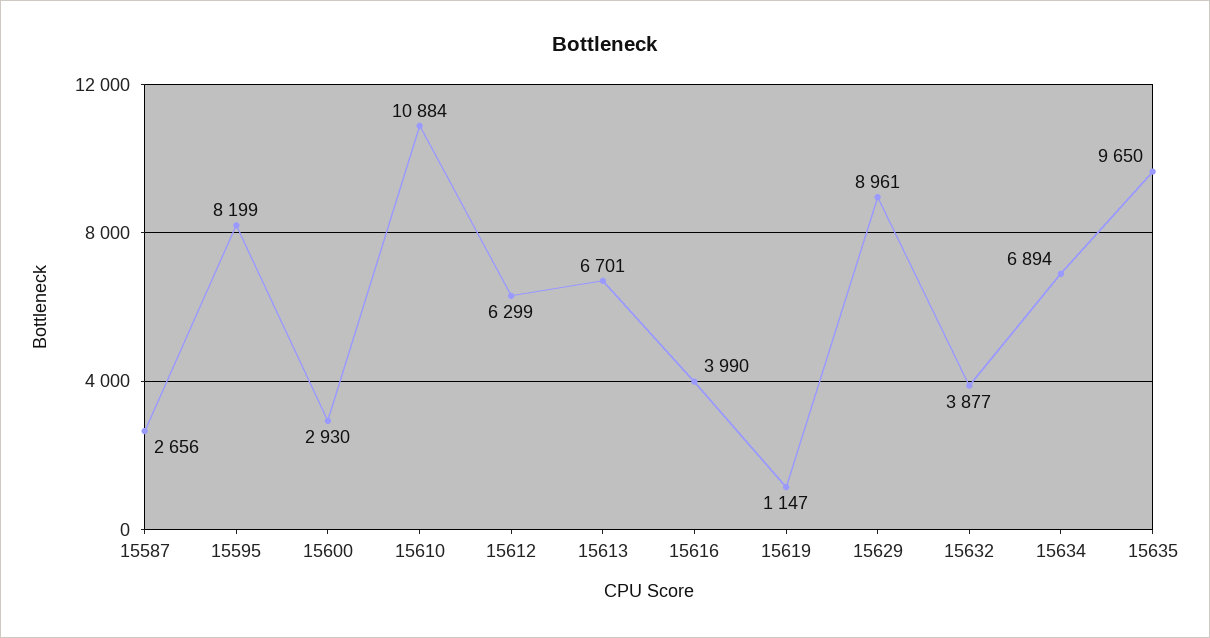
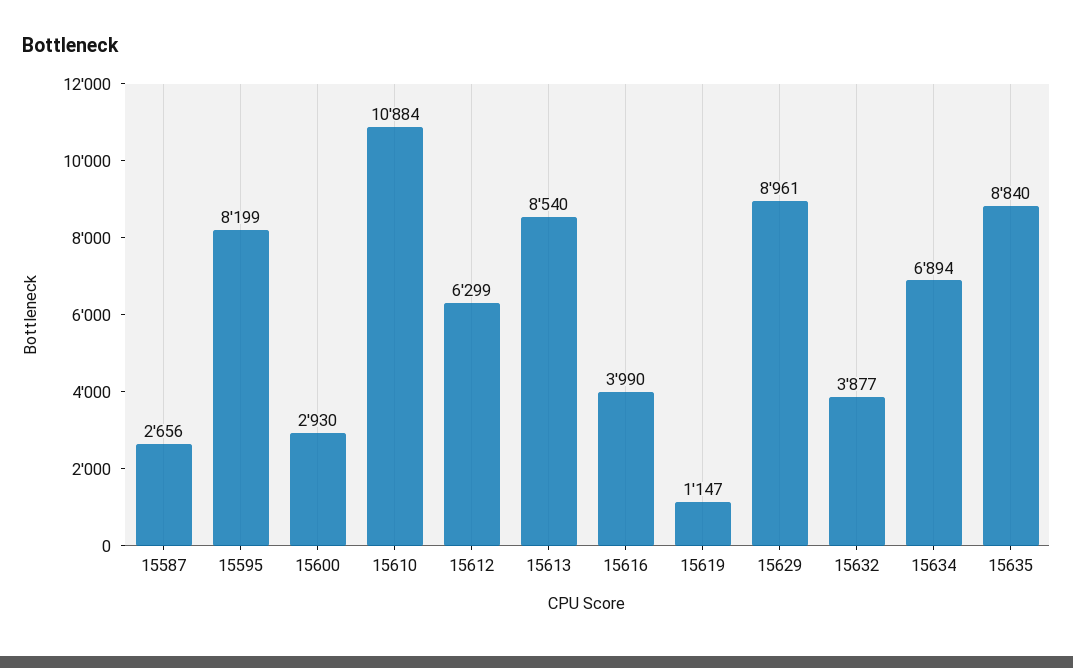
  {
    "15587": 2656,
    "15595": 8199,
    "15600": 2930,
    "15610": 10884,
    "15612": 6299,
-   "15613": 6701,
+   "15613": 8540,
    "15616": 3990,
    "15619": 1147,
    "15629": 8961,
    "15632": 3877,
    "15634": 6894,
-   "15635": 9650
+   "15635": 8840
  }

